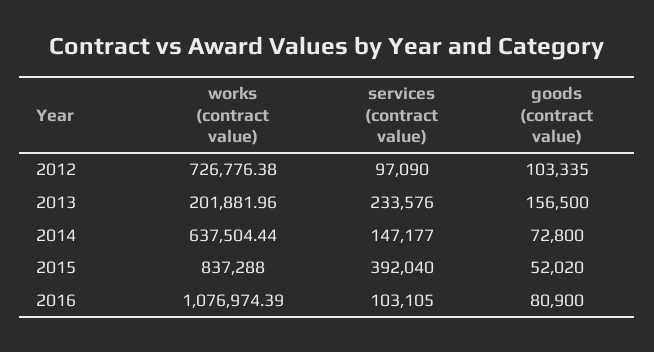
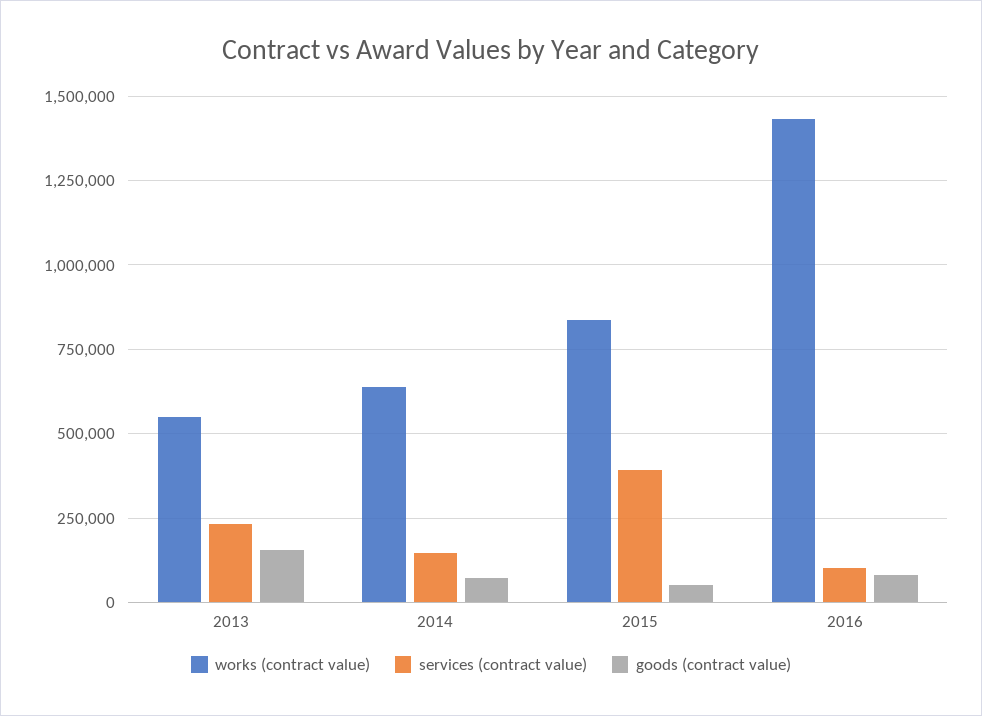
  {
    "works (contract value)": {
-     "2012": 726776.38,
-     "2013": 201881.96,
+     "2013": 550000,
      "2014": 637504.44,
      "2015": 837288,
-     "2016": 1076974.39
+     "2016": 1425000
    },
    "services (contract value)": {
-     "2012": 97090,
      "2013": 233576,
      "2014": 147177,
      "2015": 392040,
      "2016": 103105
    },
    "goods (contract value)": {
-     "2012": 103335,
      "2013": 156500,
      "2014": 72800,
      "2015": 52020,
      "2016": 80900
    }
  }

